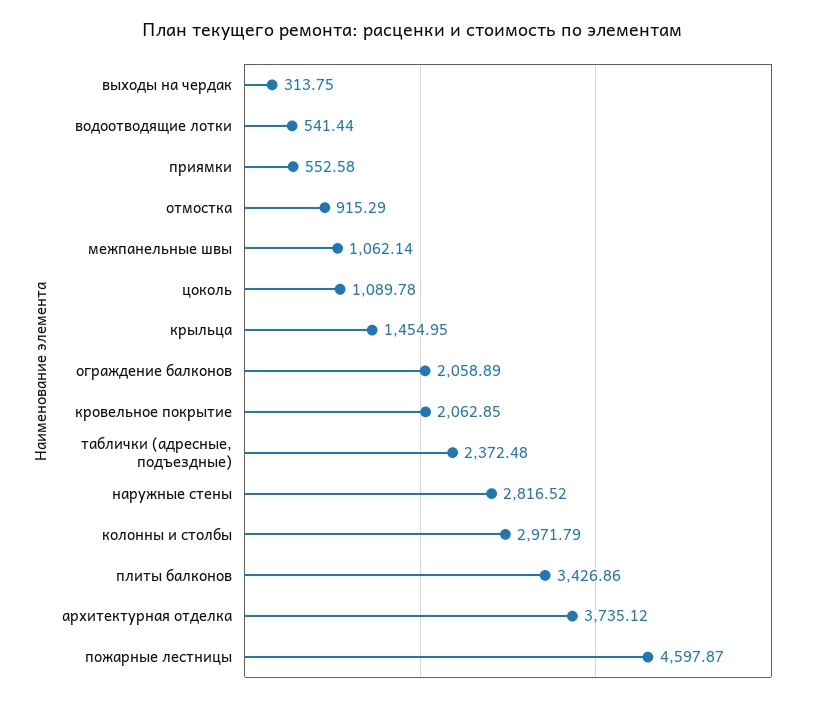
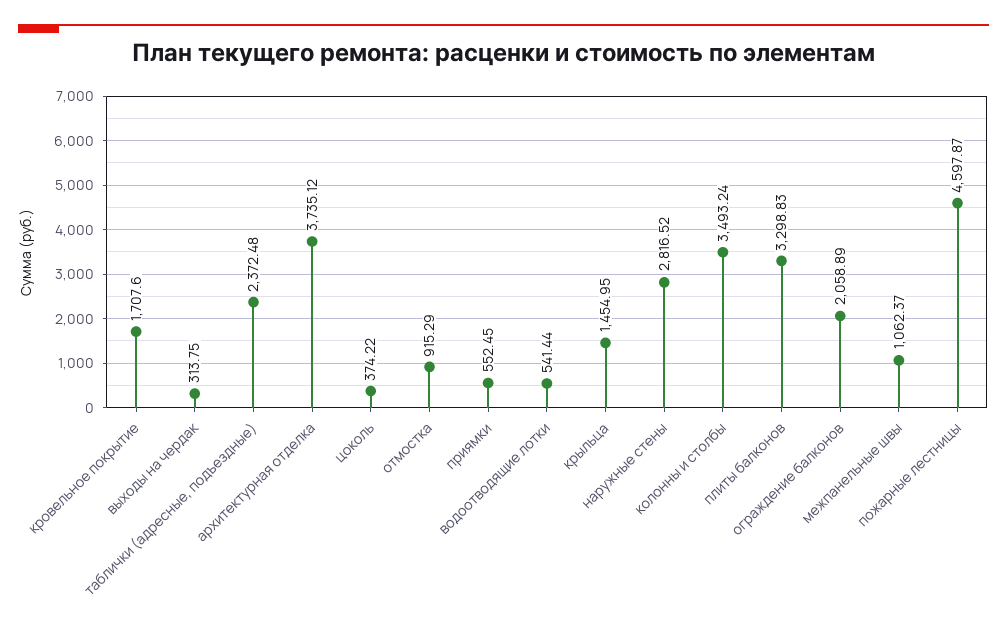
  {
    "выходы на чердак": 313.75,
    "водоотводящие лотки": 541.44,
-   "приямки": 552.58,
+   "приямки": 552.45,
    "отмостка": 915.29,
-   "межпанельные швы": 1062.14,
+   "межпанельные швы": 1062.37,
-   "цоколь": 1089.78,
+   "цоколь": 374.22,
    "крыльца": 1454.95,
    "ограждение балконов": 2058.89,
-   "кровельное покрытие": 2062.85,
+   "кровельное покрытие": 1707.6,
    "таблички (адресные, подъездные)": 2372.48,
    "наружные стены": 2816.52,
-   "колонны и столбы": 2971.79,
+   "колонны и столбы": 3493.24,
-   "плиты балконов": 3426.86,
+   "плиты балконов": 3298.83,
    "архитектурная отделка": 3735.12,
    "пожарные лестницы": 4597.87
  }

